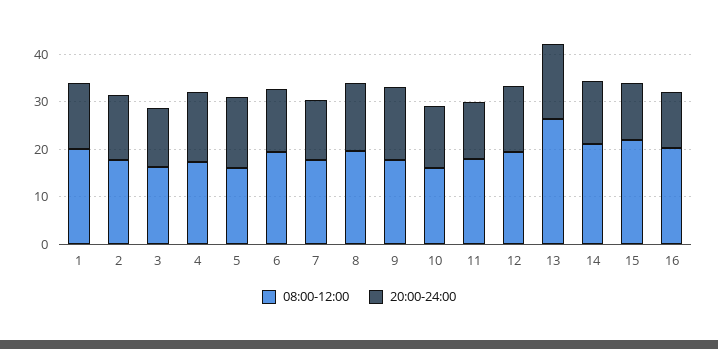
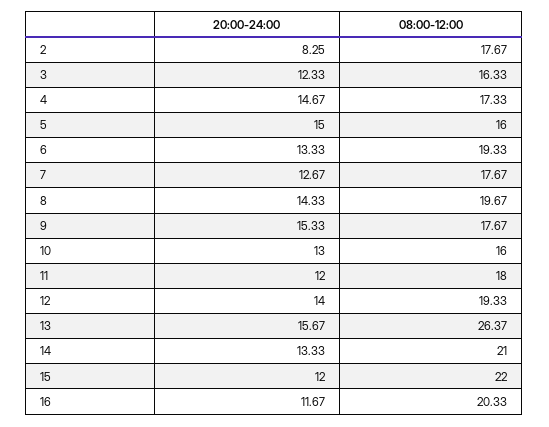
  {
    "08:00-12:00": {
-     "1": 20,
      "2": 17.67,
      "3": 16.33,
      "4": 17.33,
      "5": 16,
      "6": 19.33,
      "7": 17.67,
      "8": 19.67,
      "9": 17.67,
      "10": 16,
      "11": 18,
      "12": 19.33,
      "13": 26.37,
      "14": 21,
      "15": 22,
      "16": 20.33
    },
    "20:00-24:00": {
-     "1": 14,
-     "2": 14,
+     "2": 8.25,
      "3": 12.33,
      "4": 14.67,
      "5": 15,
      "6": 13.33,
      "7": 12.67,
      "8": 14.33,
      "9": 15.33,
      "10": 13,
      "11": 12,
      "12": 14,
      "13": 15.67,
      "14": 13.33,
      "15": 12,
      "16": 11.67
    }
  }

